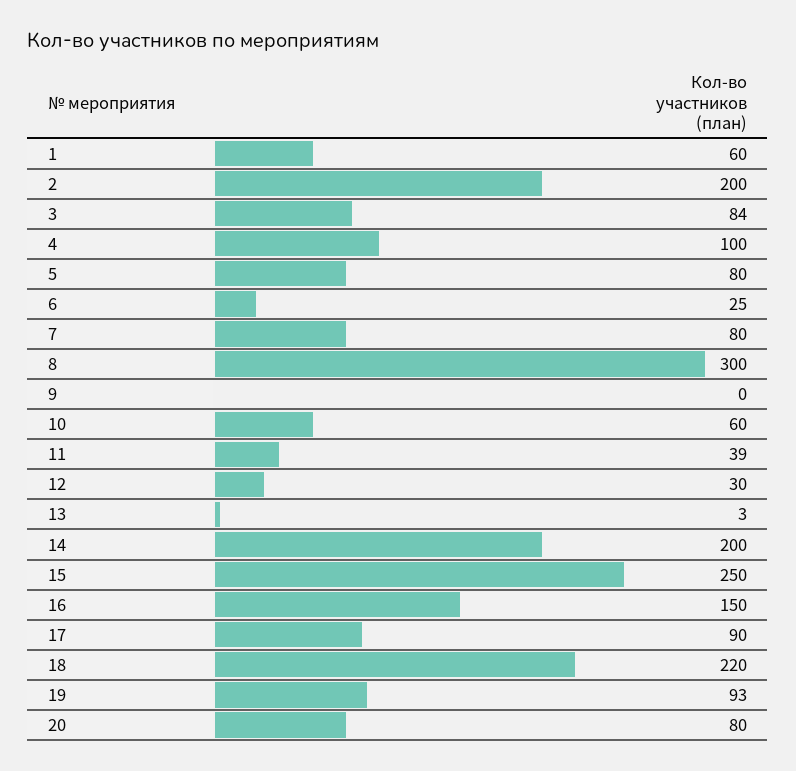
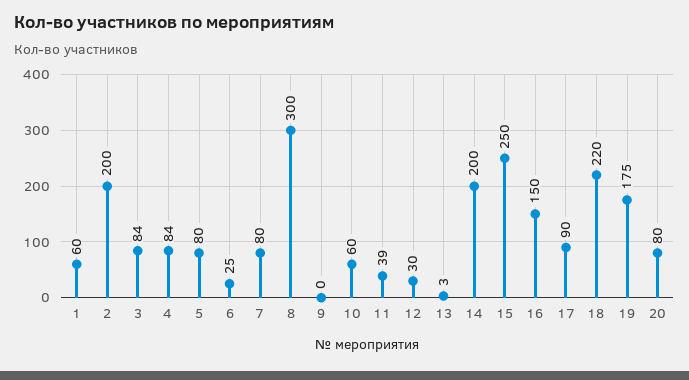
  {
    "1": 60,
    "2": 200,
    "3": 84,
-   "4": 100,
+   "4": 84,
    "5": 80,
    "6": 25,
    "7": 80,
    "8": 300,
    "9": 0,
    "10": 60,
    "11": 39,
    "12": 30,
    "13": 3,
    "14": 200,
    "15": 250,
    "16": 150,
    "17": 90,
    "18": 220,
-   "19": 93,
+   "19": 175,
    "20": 80
  }

